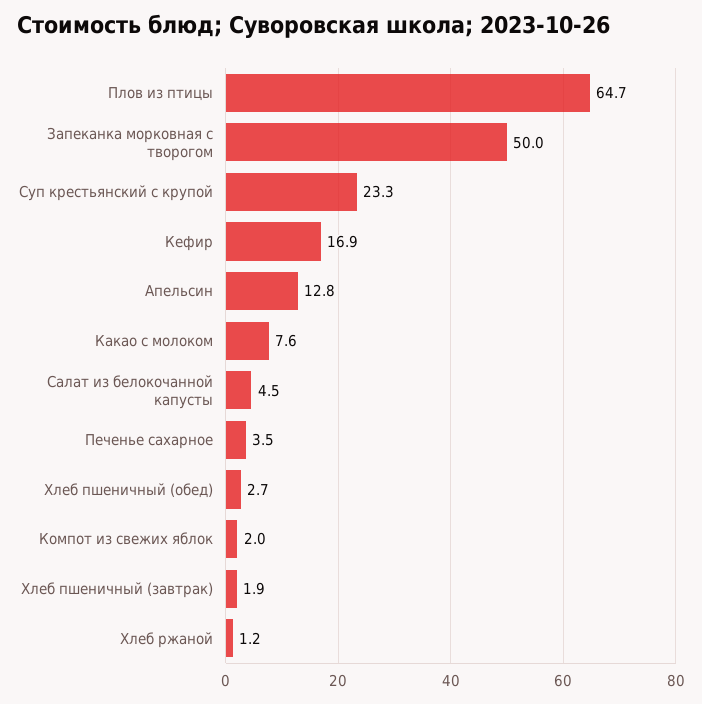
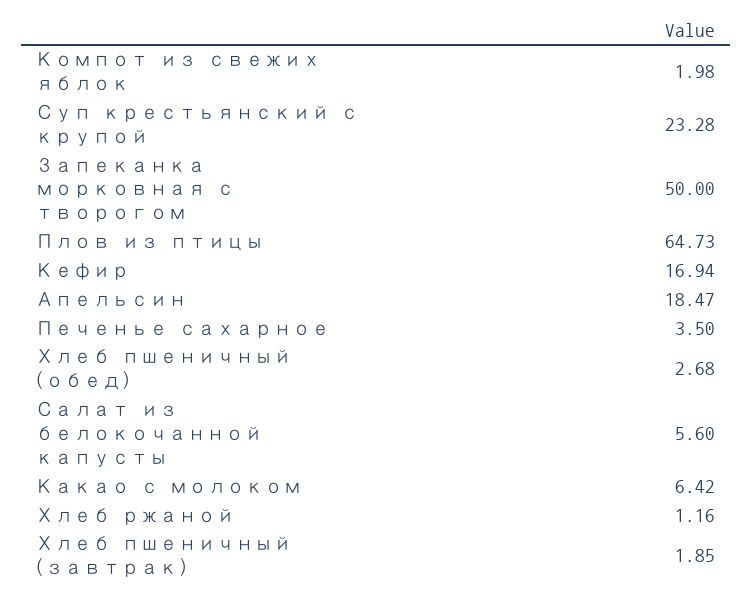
  {
    "Плов из птицы": 64.73,
    "Запеканка морковная с творогом": 50,
    "Суп крестьянский с крупой": 23.28,
    "Кефир": 16.94,
-   "Апельсин": 12.8,
+   "Апельсин": 18.47,
-   "Какао с молоком": 7.6,
+   "Какао с молоком": 6.42,
-   "Салат из белокочанной капусты": 4.5,
+   "Салат из белокочанной капусты": 5.6,
    "Печенье сахарное": 3.5,
    "Хлеб пшеничный (обед)": 2.68,
    "Компот из свежих яблок": 1.98,
    "Хлеб пшеничный (завтрак)": 1.85,
    "Хлеб ржаной": 1.16
  }

